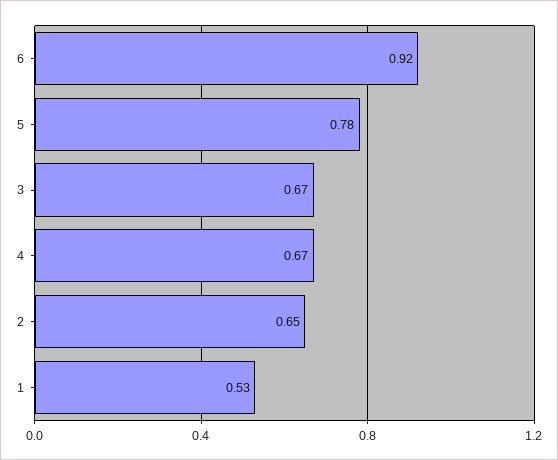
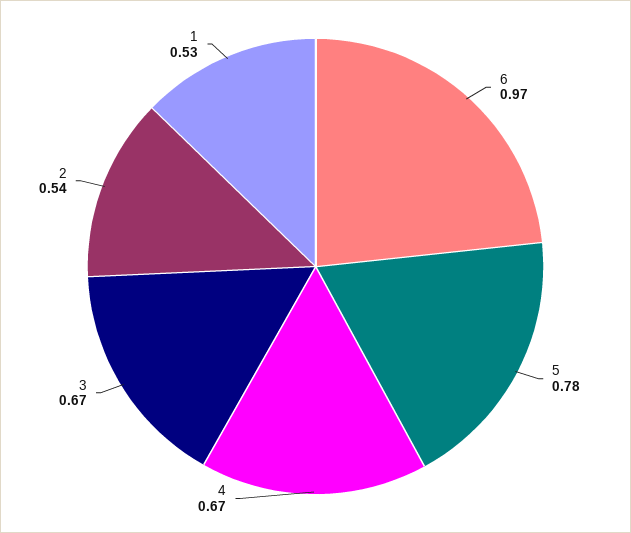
  {
-   "6": 0.92,
+   "6": 0.97,
    "5": 0.78,
    "3": 0.67,
    "4": 0.67,
-   "2": 0.65,
+   "2": 0.54,
    "1": 0.53
  }

